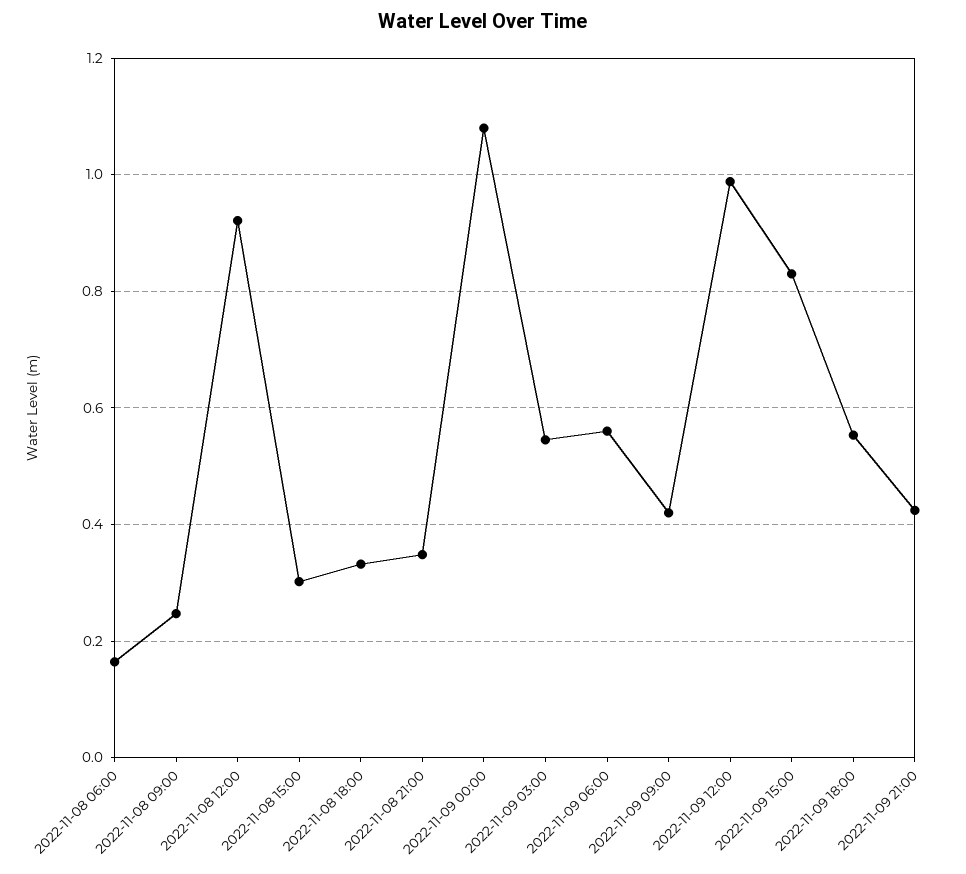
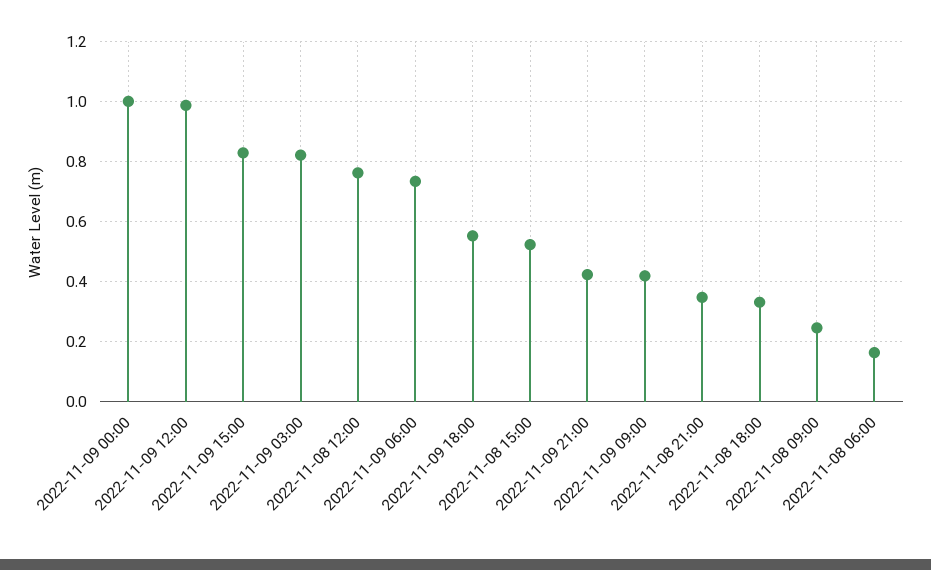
  {
    "2022-11-08 06:00": 0.16,
    "2022-11-08 09:00": 0.24,
-   "2022-11-08 12:00": 0.92,
+   "2022-11-08 12:00": 0.76,
-   "2022-11-08 15:00": 0.3,
+   "2022-11-08 15:00": 0.52,
    "2022-11-08 18:00": 0.34,
    "2022-11-08 21:00": 0.34,
-   "2022-11-09 00:00": 1.08,
+   "2022-11-09 00:00": 1,
-   "2022-11-09 03:00": 0.54,
+   "2022-11-09 03:00": 0.82,
-   "2022-11-09 06:00": 0.56,
+   "2022-11-09 06:00": 0.74,
    "2022-11-09 09:00": 0.42,
    "2022-11-09 12:00": 0.98,
    "2022-11-09 15:00": 0.84,
    "2022-11-09 18:00": 0.56,
    "2022-11-09 21:00": 0.42
  }

